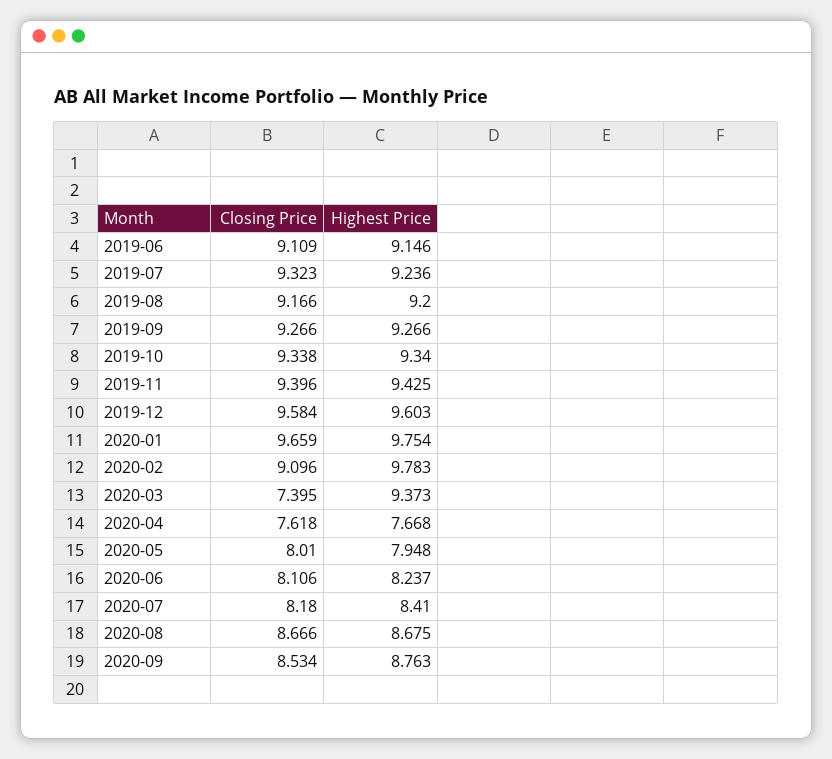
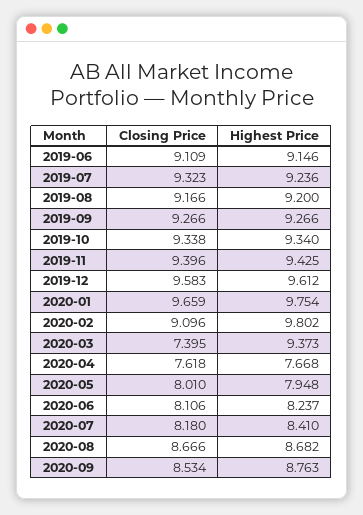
  {
    "Closing Price": {
      "2019-06": 9.109,
      "2019-07": 9.323,
      "2019-08": 9.166,
      "2019-09": 9.266,
      "2019-10": 9.338,
      "2019-11": 9.396,
-     "2019-12": 9.584,
+     "2019-12": 9.583,
      "2020-01": 9.659,
      "2020-02": 9.096,
      "2020-03": 7.395,
      "2020-04": 7.618,
      "2020-05": 8.01,
      "2020-06": 8.106,
      "2020-07": 8.18,
      "2020-08": 8.666,
      "2020-09": 8.534
    },
    "Highest Price": {
      "2019-06": 9.146,
      "2019-07": 9.236,
      "2019-08": 9.2,
      "2019-09": 9.266,
      "2019-10": 9.34,
      "2019-11": 9.425,
-     "2019-12": 9.603,
+     "2019-12": 9.612,
      "2020-01": 9.754,
-     "2020-02": 9.783,
+     "2020-02": 9.802,
      "2020-03": 9.373,
      "2020-04": 7.668,
      "2020-05": 7.948,
      "2020-06": 8.237,
      "2020-07": 8.41,
-     "2020-08": 8.675,
+     "2020-08": 8.682,
      "2020-09": 8.763
    }
  }

